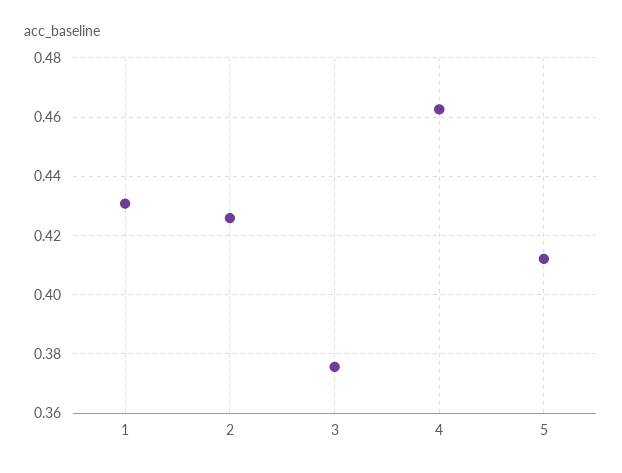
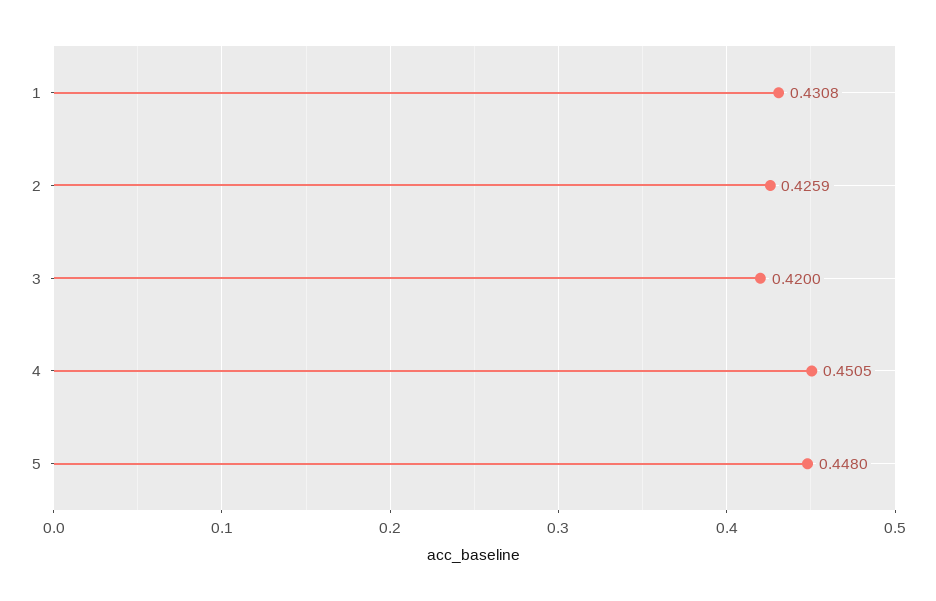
  {
    "1": 0.4308,
    "2": 0.4259,
-   "3": 0.375,
+   "3": 0.42,
-   "4": 0.4625,
+   "4": 0.4505,
-   "5": 0.4125
+   "5": 0.448
  }

